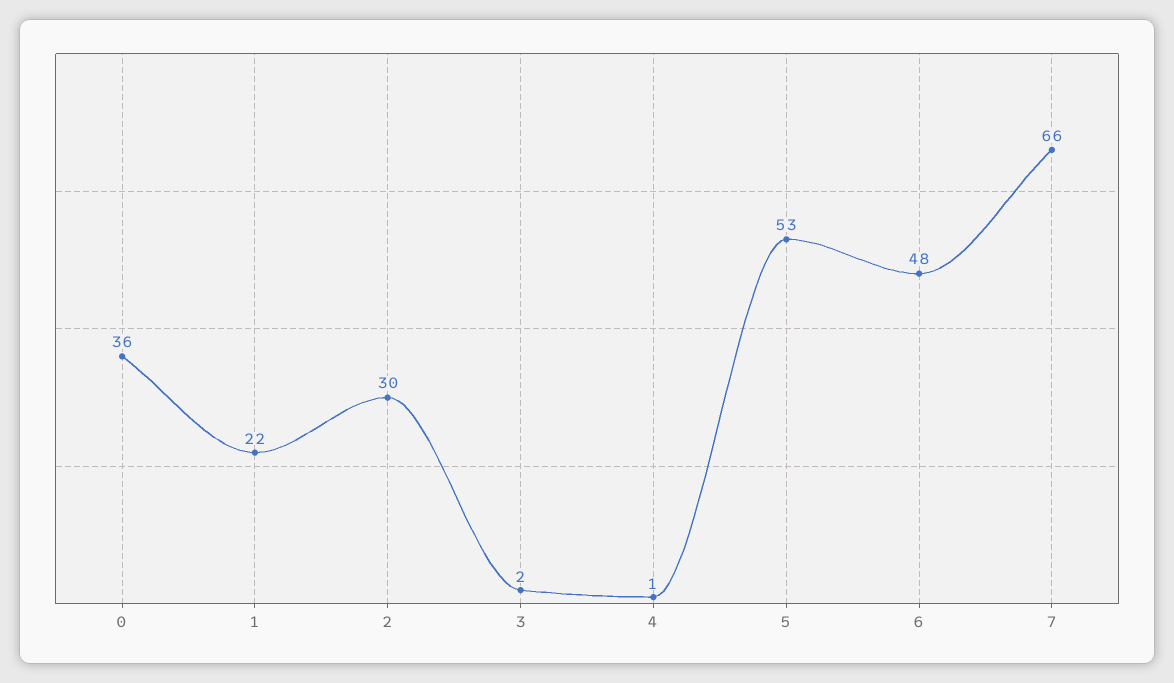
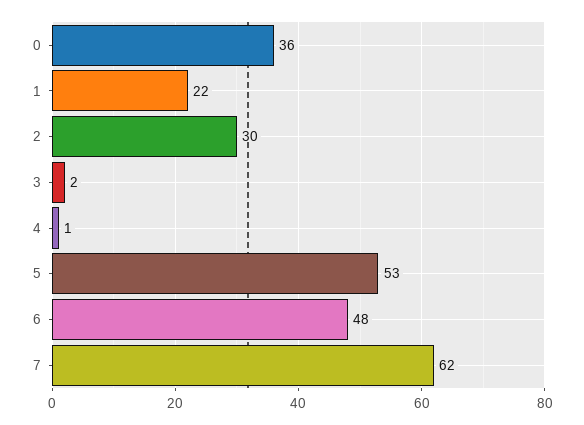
  {
    "0": 36,
    "1": 22,
    "2": 30,
    "3": 2,
    "4": 1,
    "5": 53,
    "6": 48,
-   "7": 66
+   "7": 62
  }

